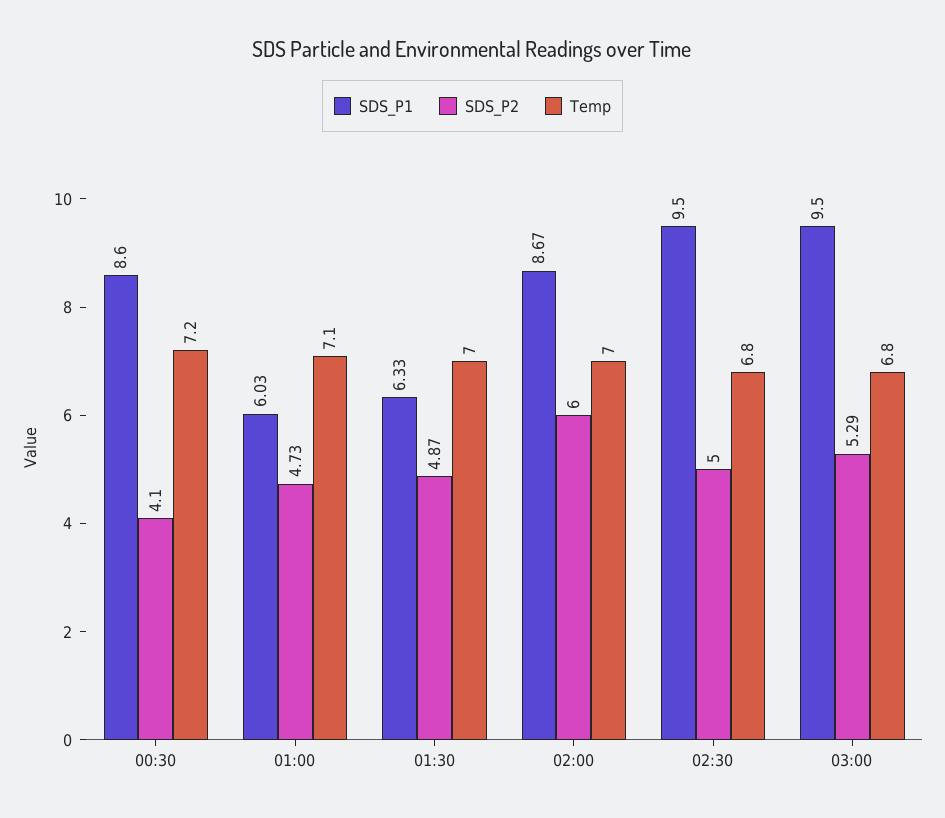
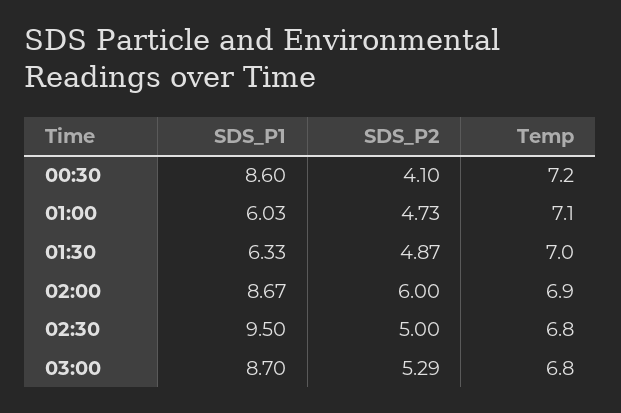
  {
    "SDS_P1": {
      "00:30": 8.6,
      "01:00": 6.03,
      "01:30": 6.33,
      "02:00": 8.67,
      "02:30": 9.5,
-     "03:00": 9.5
+     "03:00": 8.7
    },
    "SDS_P2": {
      "00:30": 4.1,
      "01:00": 4.73,
      "01:30": 4.87,
      "02:00": 6,
      "02:30": 5,
      "03:00": 5.29
    },
    "Temp": {
      "00:30": 7.2,
      "01:00": 7.1,
      "01:30": 7,
-     "02:00": 7,
+     "02:00": 6.9,
      "02:30": 6.8,
      "03:00": 6.8
    }
  }

